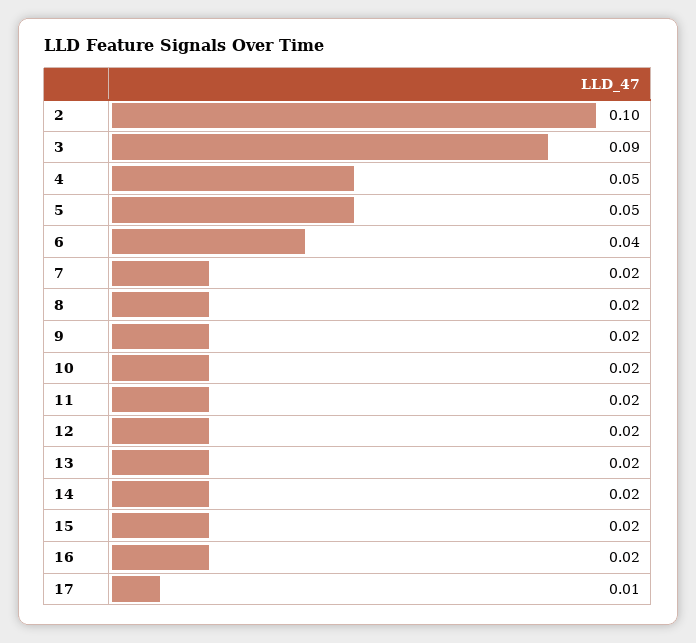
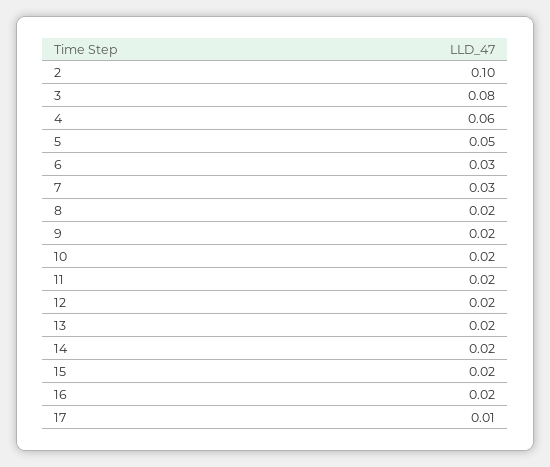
  {
    "2": 0.1,
-   "3": 0.09,
+   "3": 0.08,
-   "4": 0.05,
+   "4": 0.06,
    "5": 0.05,
-   "6": 0.04,
+   "6": 0.03,
-   "7": 0.02,
+   "7": 0.03,
    "8": 0.02,
    "9": 0.02,
    "10": 0.02,
    "11": 0.02,
    "12": 0.02,
    "13": 0.02,
    "14": 0.02,
    "15": 0.02,
    "16": 0.02,
    "17": 0.01
  }

